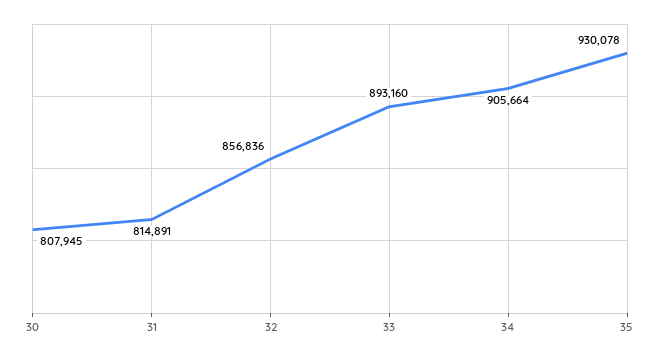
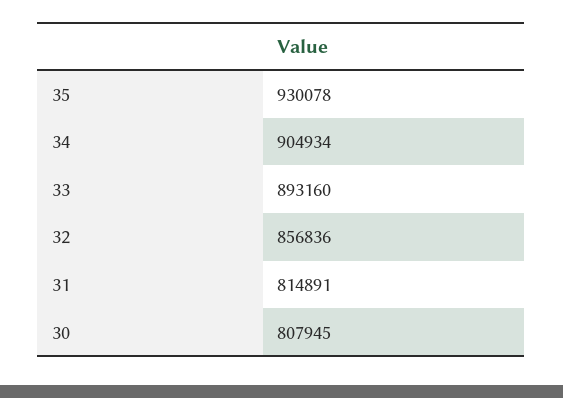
  {
    "30": 807945,
    "31": 814891,
    "32": 856836,
    "33": 893160,
-   "34": 905664,
+   "34": 904934,
    "35": 930078
  }

